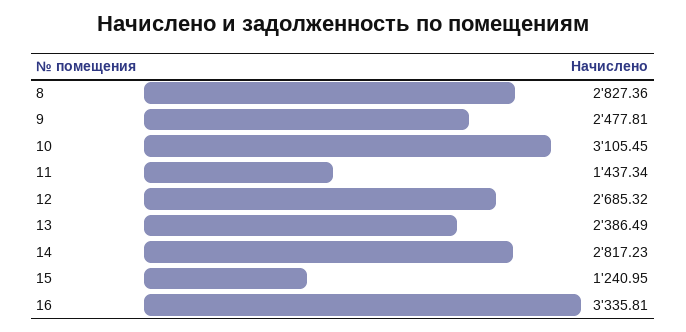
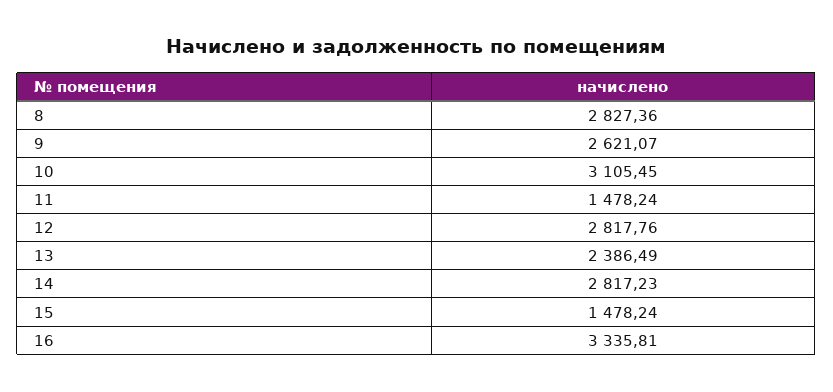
  {
    "8": 2827.36,
-   "9": 2477.81,
+   "9": 2621.07,
    "10": 3105.45,
-   "11": 1437.34,
+   "11": 1478.24,
-   "12": 2685.32,
+   "12": 2817.76,
    "13": 2386.49,
    "14": 2817.23,
-   "15": 1240.95,
+   "15": 1478.24,
    "16": 3335.81
  }

